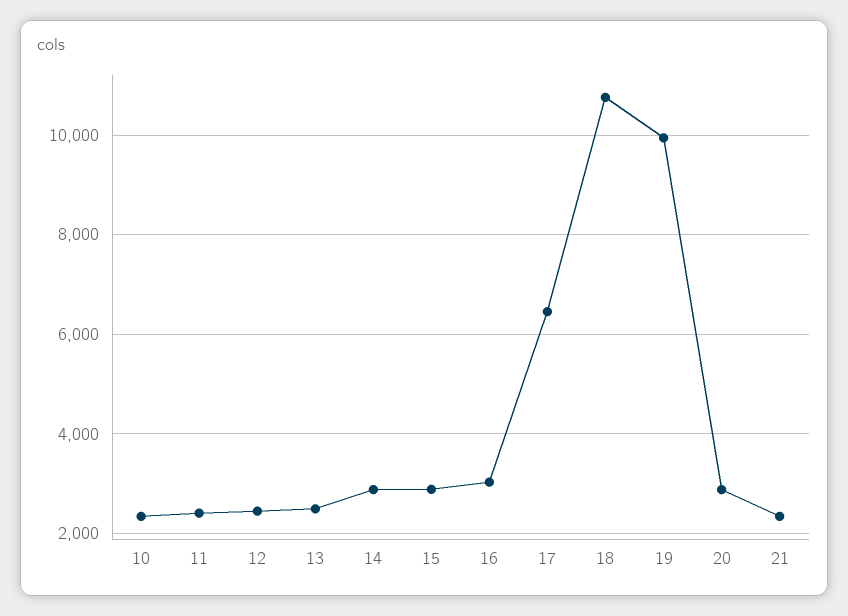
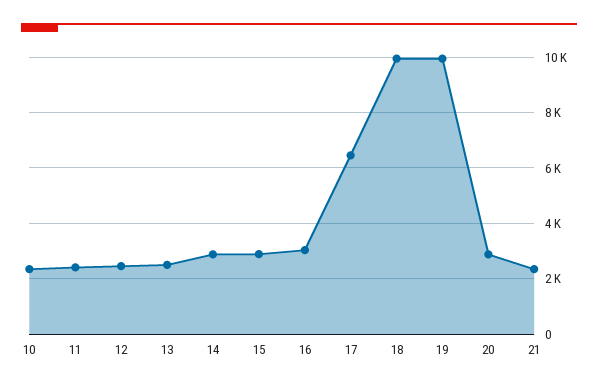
  {
    "10": 2400,
    "11": 2400,
    "12": 2400,
    "13": 2400,
    "14": 2800,
    "15": 2800,
    "16": 3000,
    "17": 6400,
-   "18": 10800,
+   "18": 10000,
    "19": 10000,
    "20": 2800,
    "21": 2400
  }

